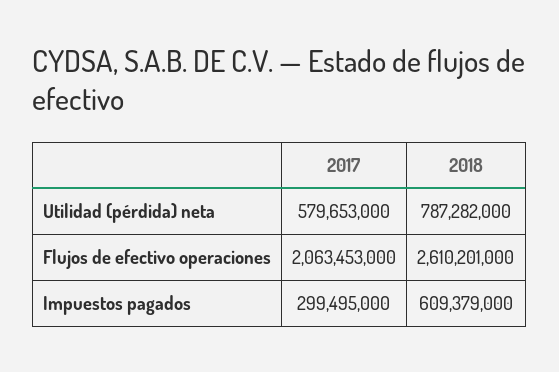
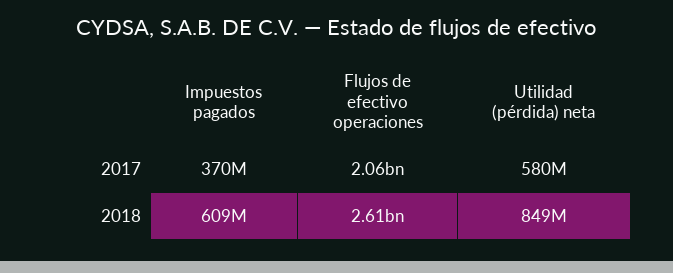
  {
    "2017": {
      "Utilidad (pérdida) neta": 579653000,
      "Flujos de efectivo operaciones": 2063453000,
-     "Impuestos pagados": 299495000
+     "Impuestos pagados": 370000000
    },
    "2018": {
-     "Utilidad (pérdida) neta": 787282000,
+     "Utilidad (pérdida) neta": 849000000,
      "Flujos de efectivo operaciones": 2610201000,
      "Impuestos pagados": 609379000
    }
  }

